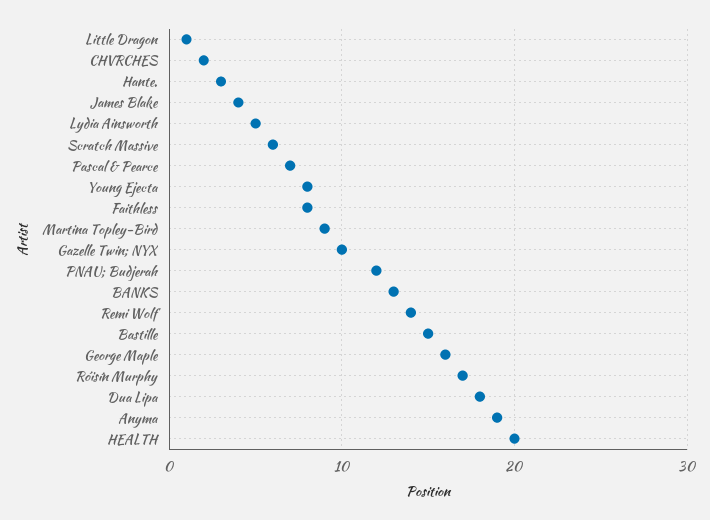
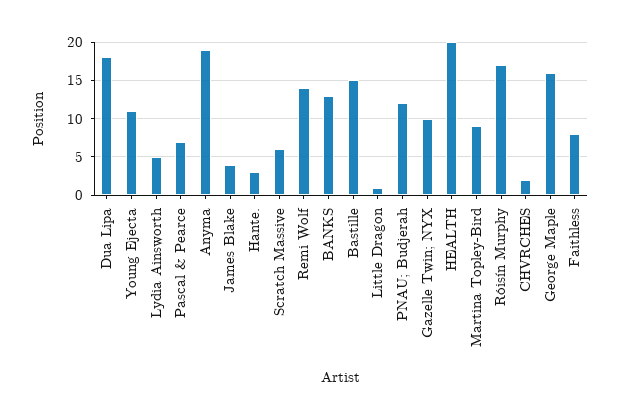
  {
    "Little Dragon": 1,
    "CHVRCHES": 2,
    "Hante.": 3,
    "James Blake": 4,
    "Lydia Ainsworth": 5,
    "Scratch Massive": 6,
    "Pascal & Pearce": 7,
-   "Young Ejecta": 8,
+   "Young Ejecta": 11,
    "Faithless": 8,
    "Martina Topley-Bird": 9,
    "Gazelle Twin; NYX": 10,
    "PNAU; Budjerah": 12,
    "BANKS": 13,
    "Remi Wolf": 14,
    "Bastille": 15,
    "George Maple": 16,
    "Róisín Murphy": 17,
    "Dua Lipa": 18,
    "Anyma": 19,
    "HEALTH": 20
  }

